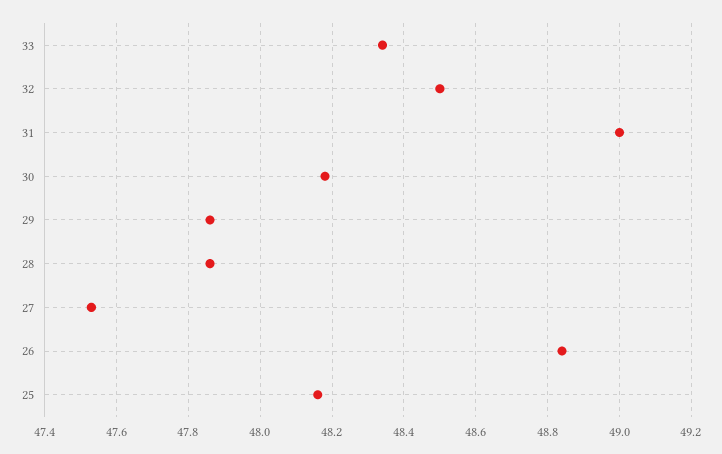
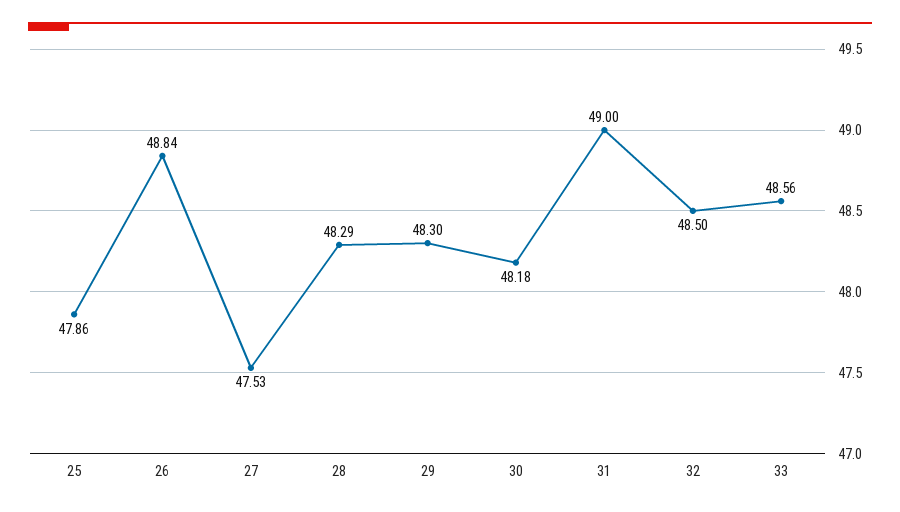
  {
-   "33": 48.35,
+   "33": 48.56,
    "32": 48.5,
    "31": 49,
    "30": 48.18,
-   "29": 47.85,
+   "29": 48.3,
-   "28": 47.85,
+   "28": 48.29,
    "27": 47.53,
    "26": 48.84,
-   "25": 48.15
+   "25": 47.86
  }

